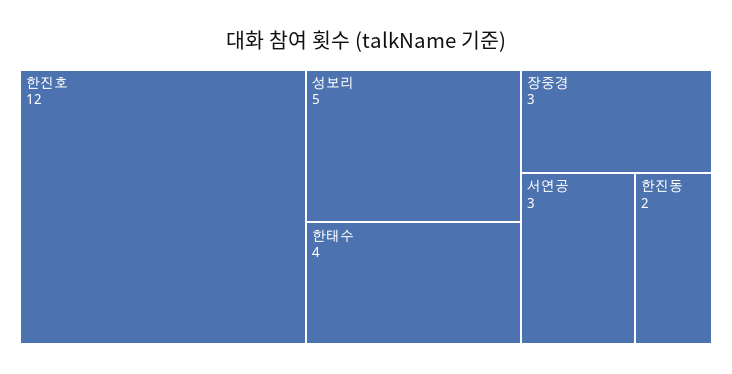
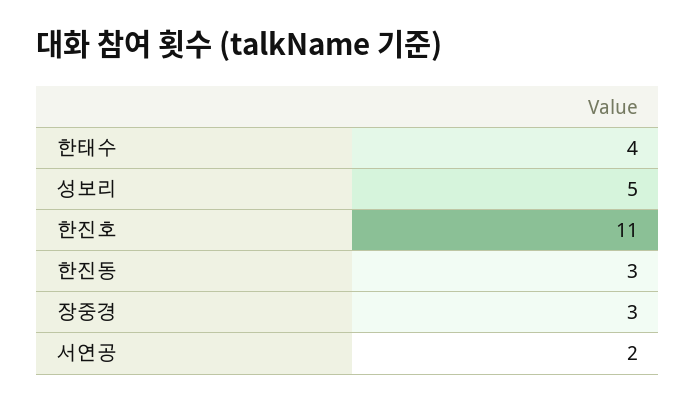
  {
-   "한진호": 12,
+   "한진호": 11,
    "성보리": 5,
    "한태수": 4,
    "장중경": 3,
-   "서연공": 3,
+   "서연공": 2,
-   "한진동": 2
+   "한진동": 3
  }

